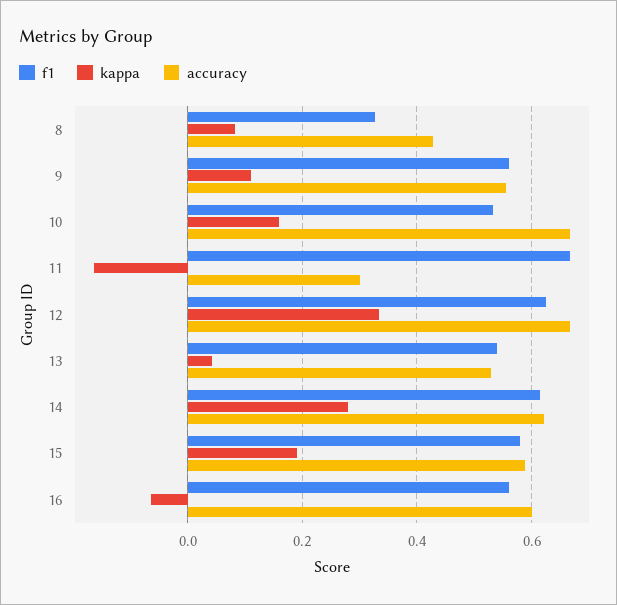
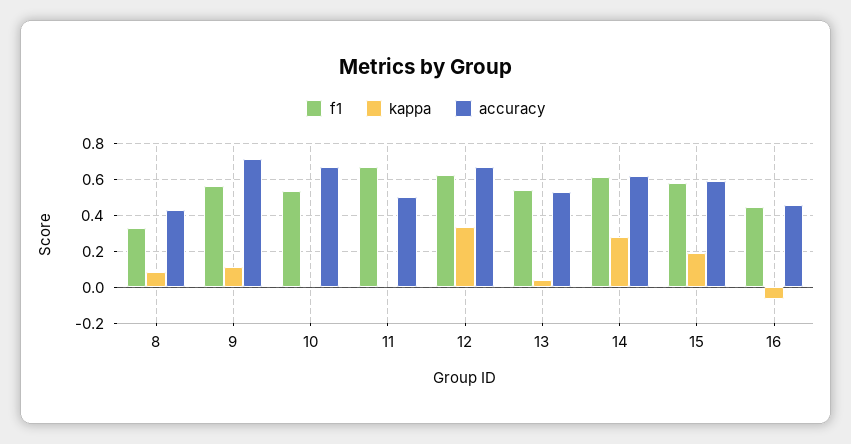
  {
    "f1": {
      "8": 0.32,
      "9": 0.56,
      "10": 0.54,
      "11": 0.66,
      "12": 0.62,
      "13": 0.54,
      "14": 0.62,
      "15": 0.58,
-     "16": 0.56
+     "16": 0.45
    },
    "kappa": {
      "8": 0.08,
      "9": 0.12,
-     "10": 0.16,
+     "10": 0,
-     "11": -0.16,
+     "11": 0,
      "12": 0.34,
      "13": 0.04,
      "14": 0.28,
      "15": 0.2,
      "16": -0.06
    },
    "accuracy": {
      "8": 0.42,
-     "9": 0.56,
+     "9": 0.7,
      "10": 0.66,
-     "11": 0.3,
+     "11": 0.5,
      "12": 0.66,
      "13": 0.52,
      "14": 0.62,
      "15": 0.58,
-     "16": 0.6
+     "16": 0.45
    }
  }

